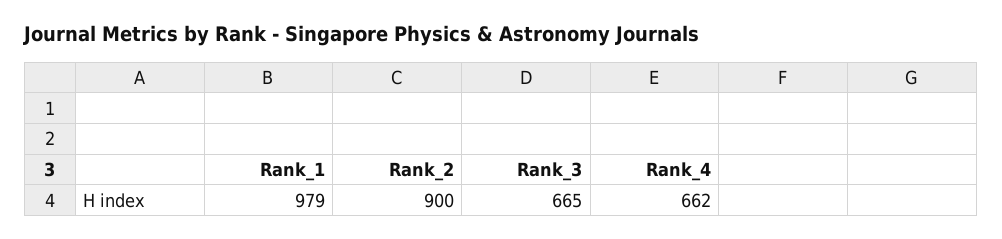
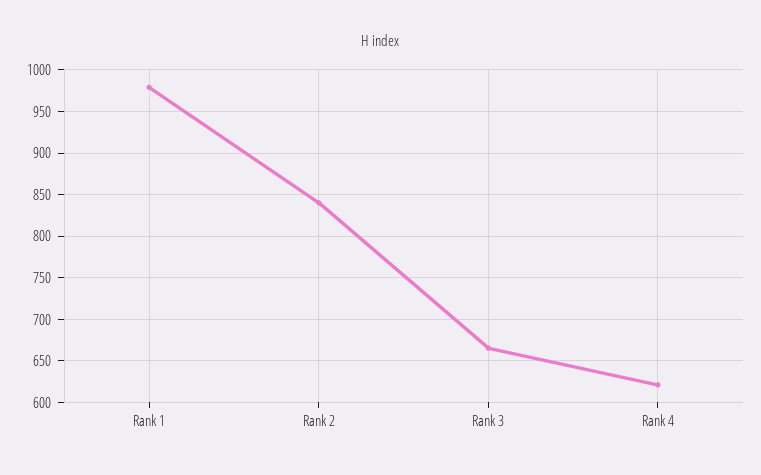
  {
    "Rank_1": 979,
-   "Rank_2": 900,
+   "Rank_2": 840,
    "Rank_3": 665,
-   "Rank_4": 662
+   "Rank_4": 620
  }

